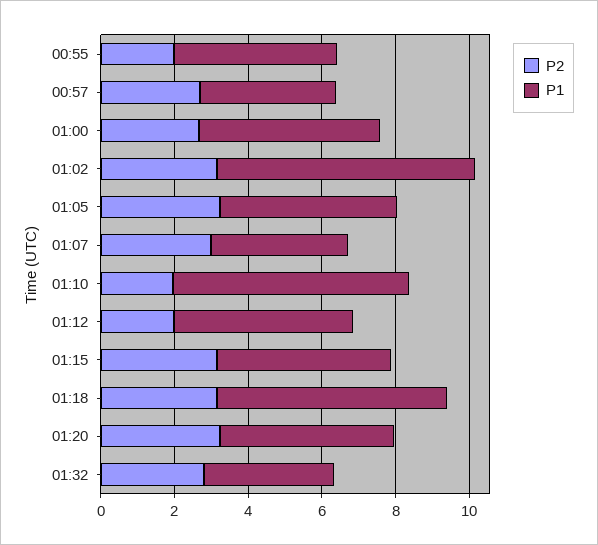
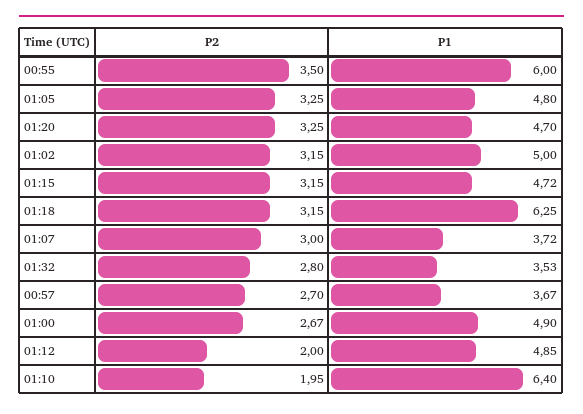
  {
    "P2": {
-     "00:55": 2,
+     "00:55": 3.5,
      "00:57": 2.7,
      "01:00": 2.67,
      "01:02": 3.15,
      "01:05": 3.25,
      "01:07": 3,
      "01:10": 1.95,
      "01:12": 2,
      "01:15": 3.15,
      "01:18": 3.15,
      "01:20": 3.25,
      "01:32": 2.8
    },
    "P1": {
-     "00:55": 4.5,
+     "00:55": 6,
      "00:57": 3.67,
      "01:00": 4.9,
-     "01:02": 7,
+     "01:02": 5,
      "01:05": 4.8,
      "01:07": 3.72,
      "01:10": 6.4,
      "01:12": 4.85,
      "01:15": 4.72,
      "01:18": 6.25,
      "01:20": 4.7,
      "01:32": 3.53
    }
  }

